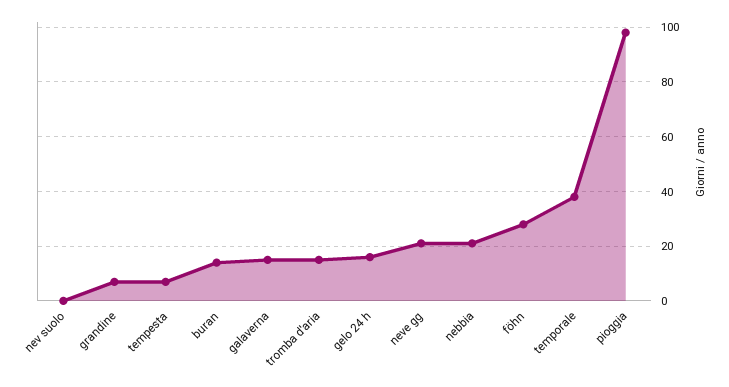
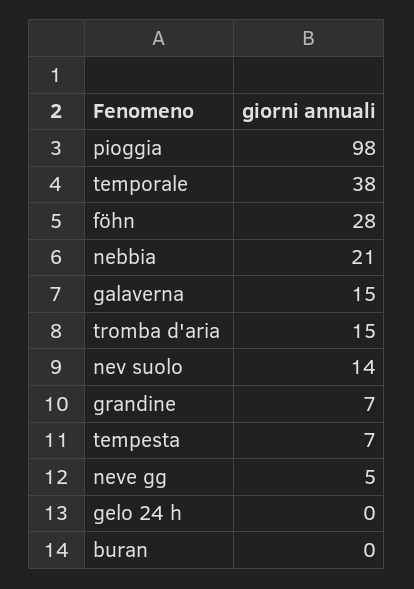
  {
-   "nev suolo": 0,
+   "nev suolo": 14,
    "grandine": 7,
    "tempesta": 7,
-   "buran": 15,
+   "buran": 0,
    "galaverna": 15,
    "tromba d'aria": 15,
-   "gelo 24 h": 15,
+   "gelo 24 h": 0,
-   "neve gg": 20,
+   "neve gg": 5,
    "nebbia": 21,
    "föhn": 28,
    "temporale": 38,
    "pioggia": 98
  }

